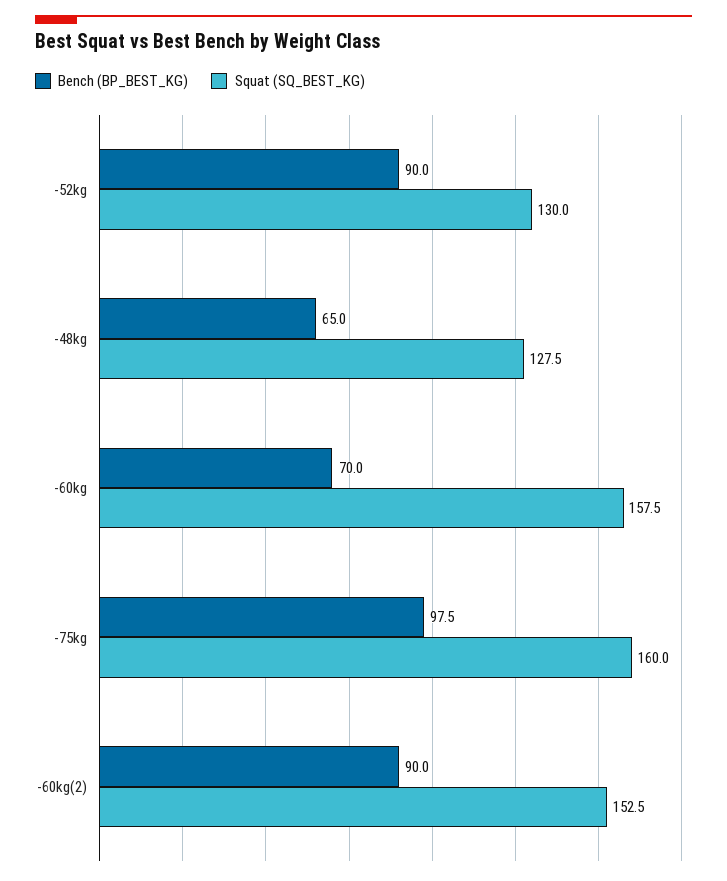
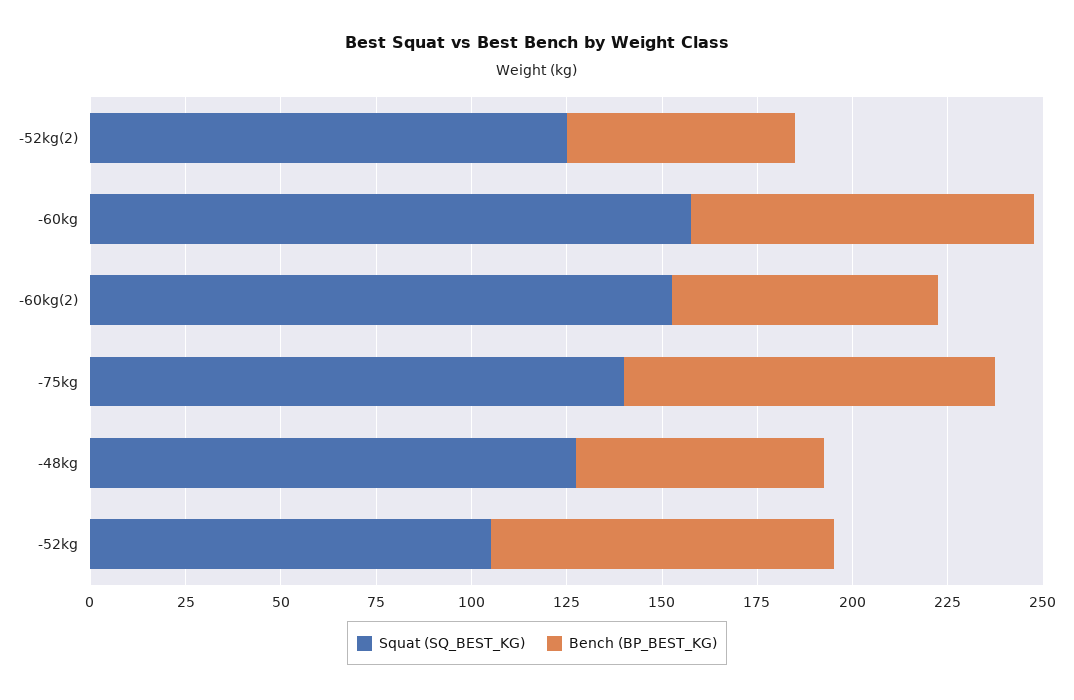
  {
    "Bench (BP_BEST_KG)": {
      "-52kg": 90,
      "-48kg": 65,
-     "-60kg": 70,
+     "-60kg": 90,
      "-75kg": 97.5,
-     "-60kg(2)": 90
+     "-60kg(2)": 70,
+     "-52kg(2)": 60
    },
    "Squat (SQ_BEST_KG)": {
-     "-52kg": 130,
+     "-52kg": 105,
      "-48kg": 127.5,
      "-60kg": 157.5,
-     "-75kg": 160,
+     "-75kg": 140,
-     "-60kg(2)": 152.5
+     "-60kg(2)": 152.5,
+     "-52kg(2)": 125
    }
  }

